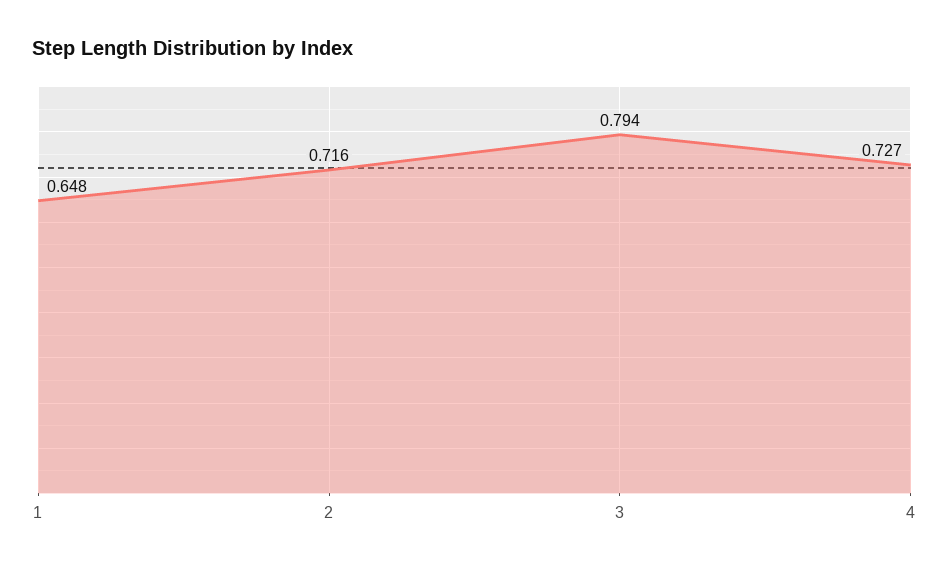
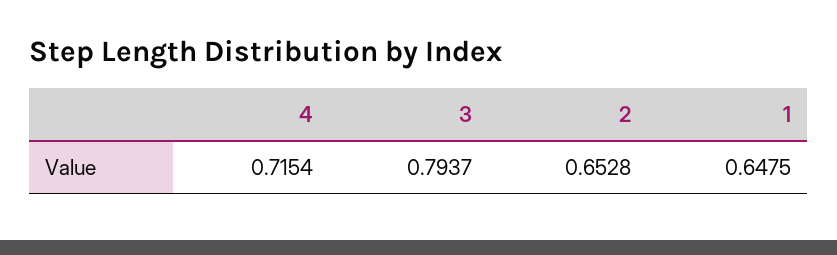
  {
    "1": 0.6475,
-   "2": 0.716,
+   "2": 0.6528,
    "3": 0.7937,
-   "4": 0.727
+   "4": 0.7154
  }

